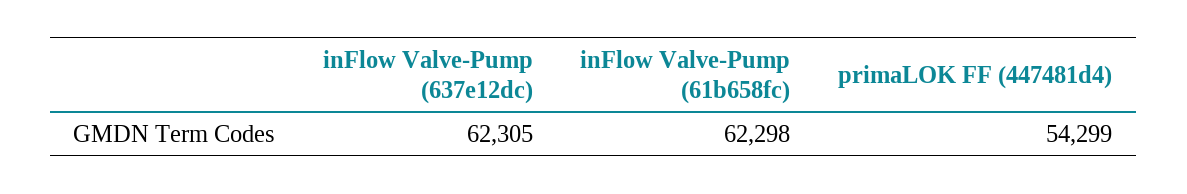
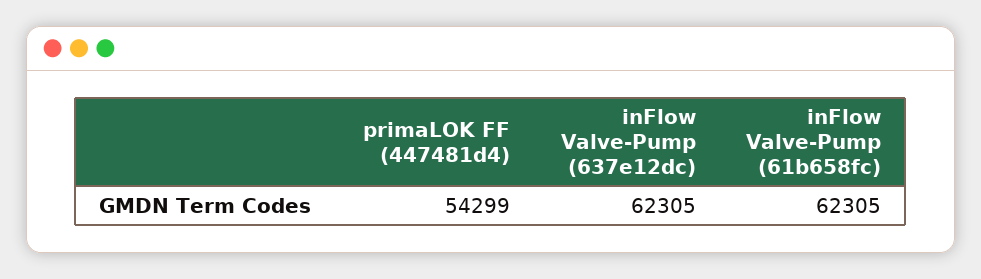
  {
    "inFlow Valve-Pump (637e12dc)": 62305,
-   "inFlow Valve-Pump (61b658fc)": 62298,
+   "inFlow Valve-Pump (61b658fc)": 62305,
    "primaLOK FF (447481d4)": 54299
  }

